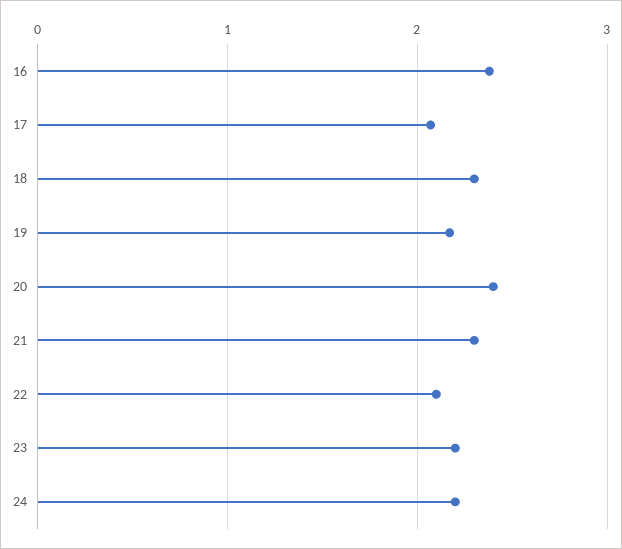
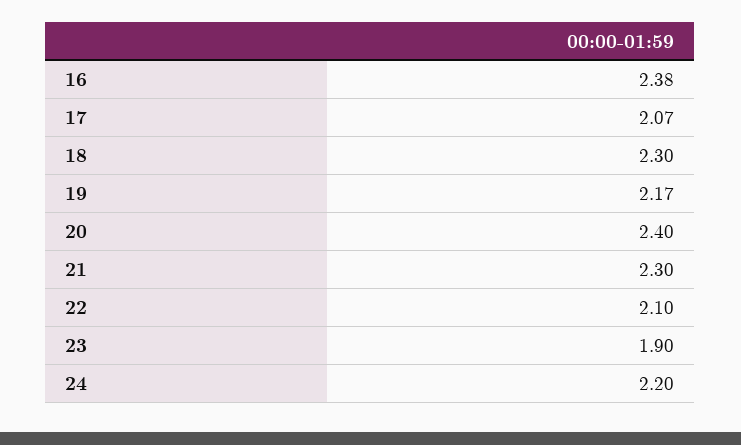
  {
    "16": 2.38,
    "17": 2.07,
    "18": 2.3,
    "19": 2.17,
    "20": 2.4,
    "21": 2.3,
    "22": 2.1,
-   "23": 2.2,
+   "23": 1.9,
    "24": 2.2
  }

